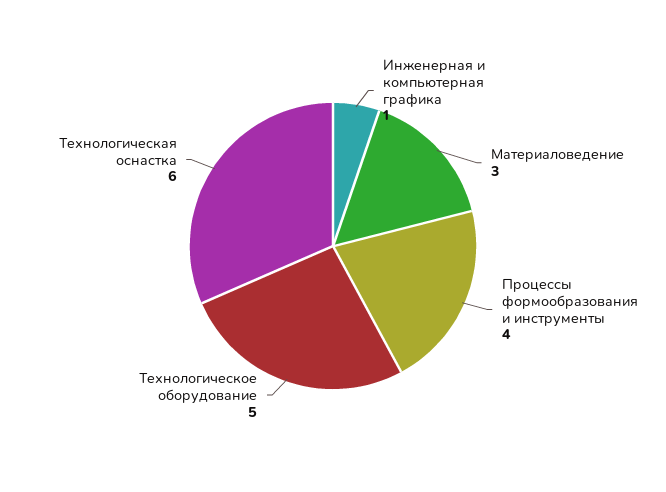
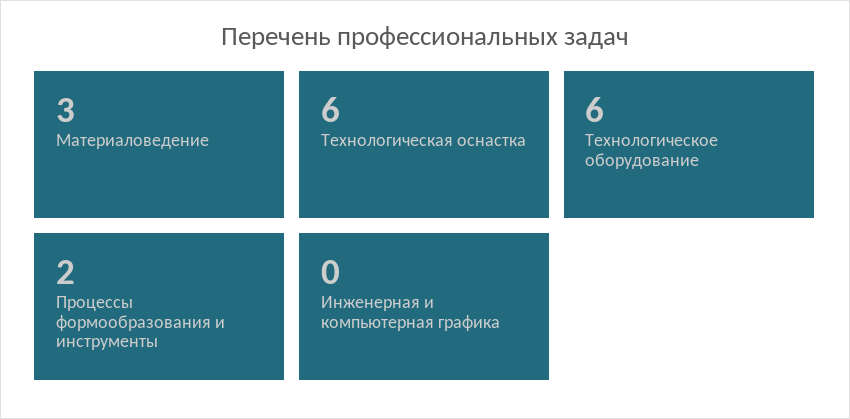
  {
-   "Инженерная и компьютерная графика": 1,
+   "Инженерная и компьютерная графика": 0,
    "Материаловедение": 3,
-   "Процессы формообразования и инструменты": 4,
+   "Процессы формообразования и инструменты": 2,
-   "Технологическое оборудование": 5,
+   "Технологическое оборудование": 6,
    "Технологическая оснастка": 6
  }

